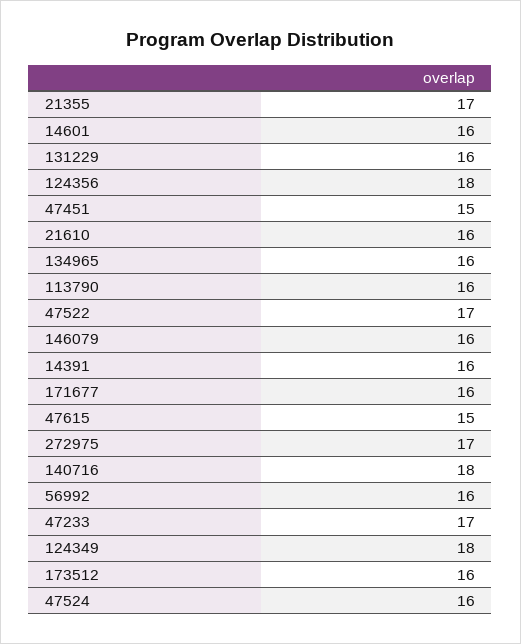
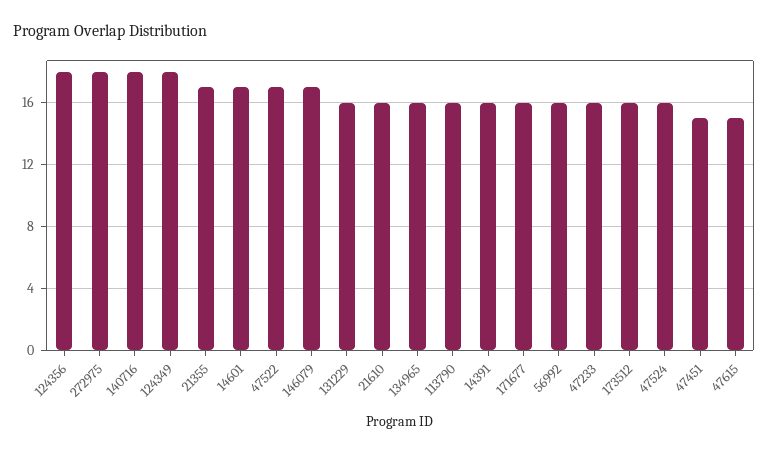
  {
    "21355": 17,
-   "14601": 16,
+   "14601": 17,
    "131229": 16,
    "124356": 18,
    "47451": 15,
    "21610": 16,
    "134965": 16,
    "113790": 16,
    "47522": 17,
-   "146079": 16,
+   "146079": 17,
    "14391": 16,
    "171677": 16,
    "47615": 15,
-   "272975": 17,
+   "272975": 18,
    "140716": 18,
    "56992": 16,
-   "47233": 17,
+   "47233": 16,
    "124349": 18,
    "173512": 16,
    "47524": 16
  }

